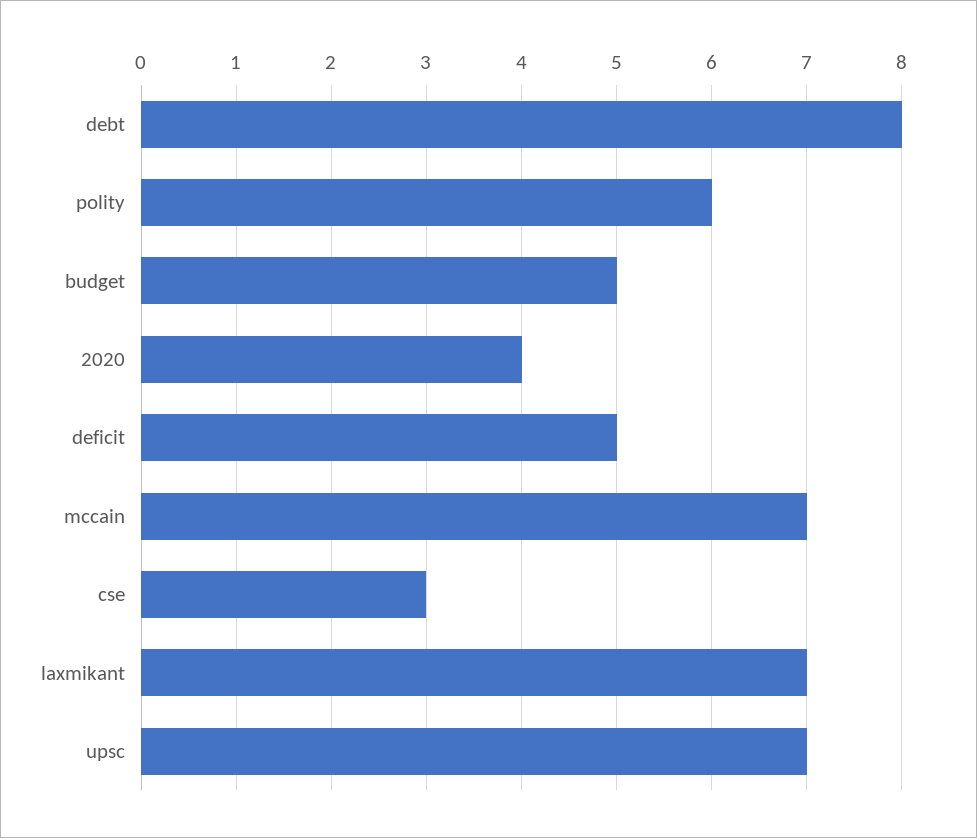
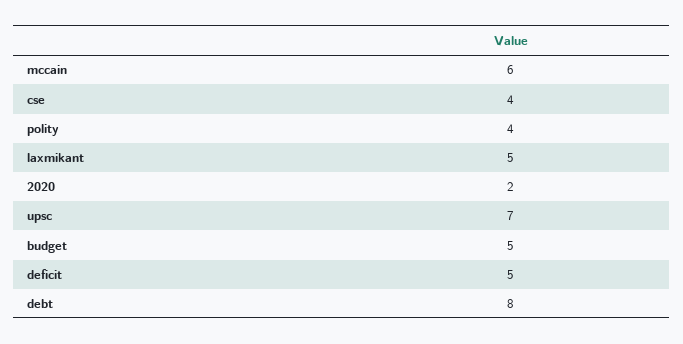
  {
    "debt": 8,
-   "polity": 6,
+   "polity": 4,
    "budget": 5,
-   "2020": 4,
+   "2020": 2,
    "deficit": 5,
-   "mccain": 7,
+   "mccain": 6,
-   "cse": 3,
+   "cse": 4,
-   "laxmikant": 7,
+   "laxmikant": 5,
    "upsc": 7
  }

